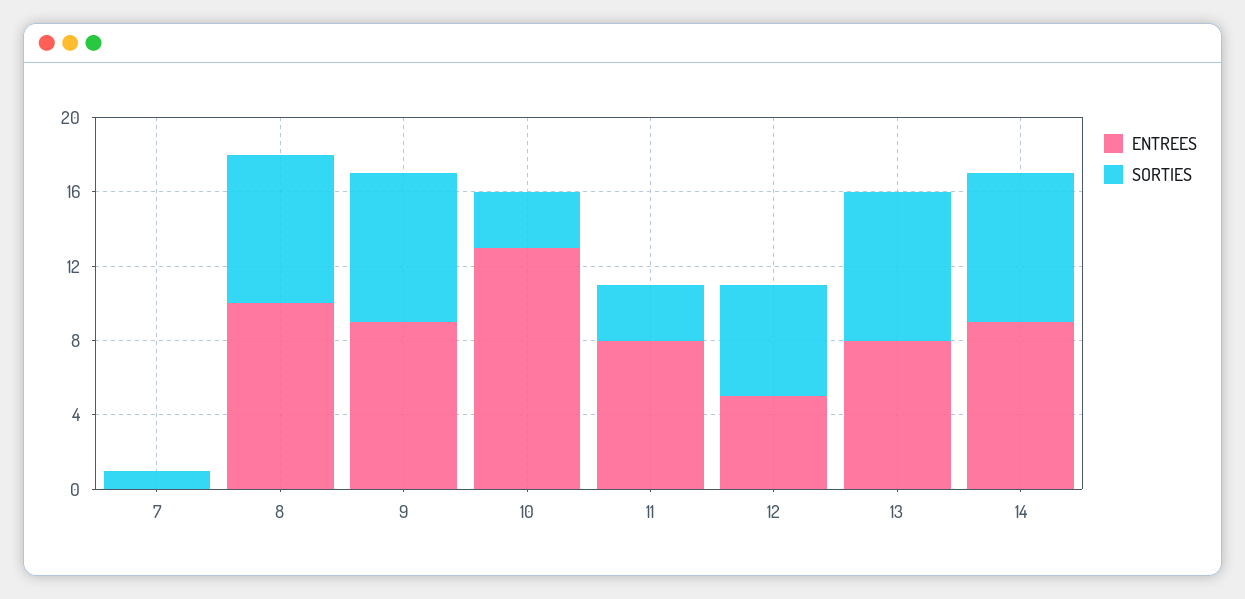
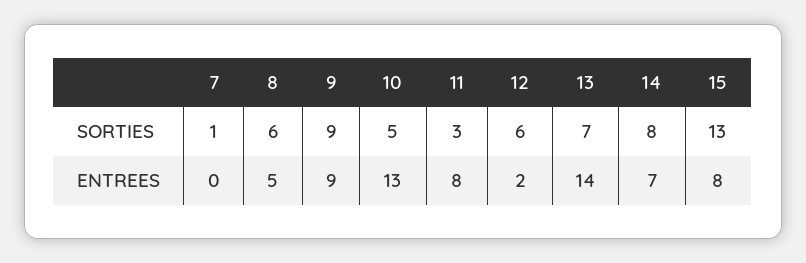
  {
    "ENTREES": {
      "7": 0,
-     "8": 10,
+     "8": 5,
      "9": 9,
      "10": 13,
      "11": 8,
-     "12": 5,
+     "12": 2,
-     "13": 8,
+     "13": 14,
-     "14": 9
+     "14": 7,
+     "15": 8
    },
    "SORTIES": {
      "7": 1,
-     "8": 8,
+     "8": 6,
-     "9": 8,
+     "9": 9,
-     "10": 3,
+     "10": 5,
      "11": 3,
      "12": 6,
-     "13": 8,
+     "13": 7,
-     "14": 8
+     "14": 8,
+     "15": 13
    }
  }

